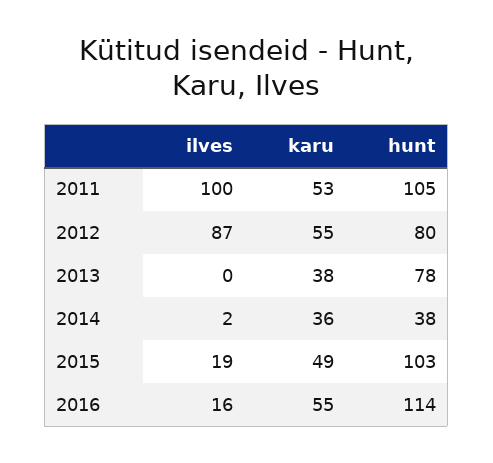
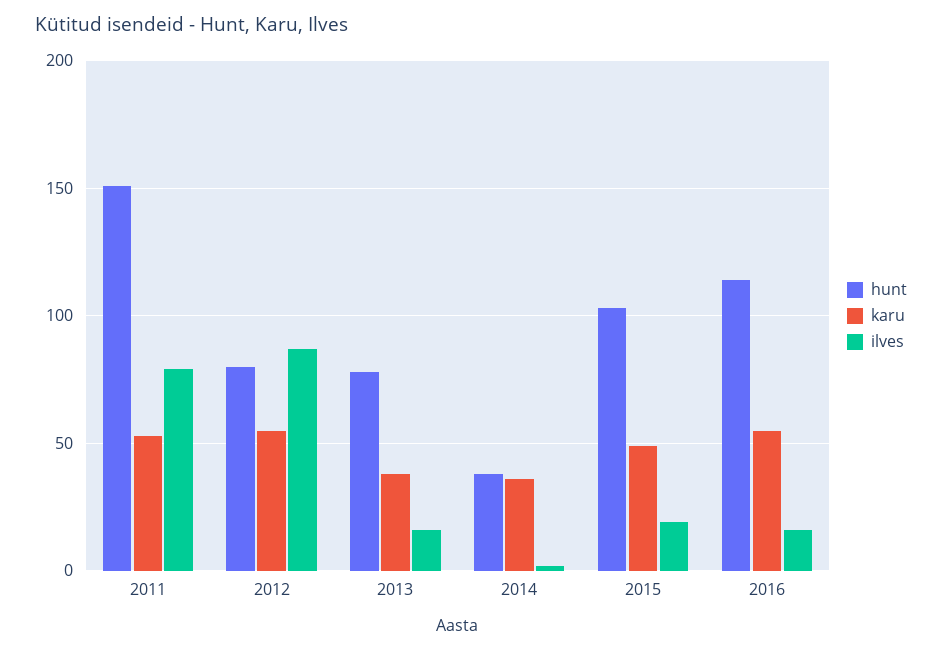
  {
    "ilves": {
-     "2011": 100,
+     "2011": 80,
      "2012": 87,
-     "2013": 0,
+     "2013": 15,
      "2014": 2,
      "2015": 19,
      "2016": 16
    },
    "karu": {
      "2011": 53,
      "2012": 55,
      "2013": 38,
      "2014": 36,
      "2015": 49,
      "2016": 55
    },
    "hunt": {
-     "2011": 105,
+     "2011": 150,
      "2012": 80,
      "2013": 78,
      "2014": 38,
      "2015": 103,
      "2016": 114
    }
  }

